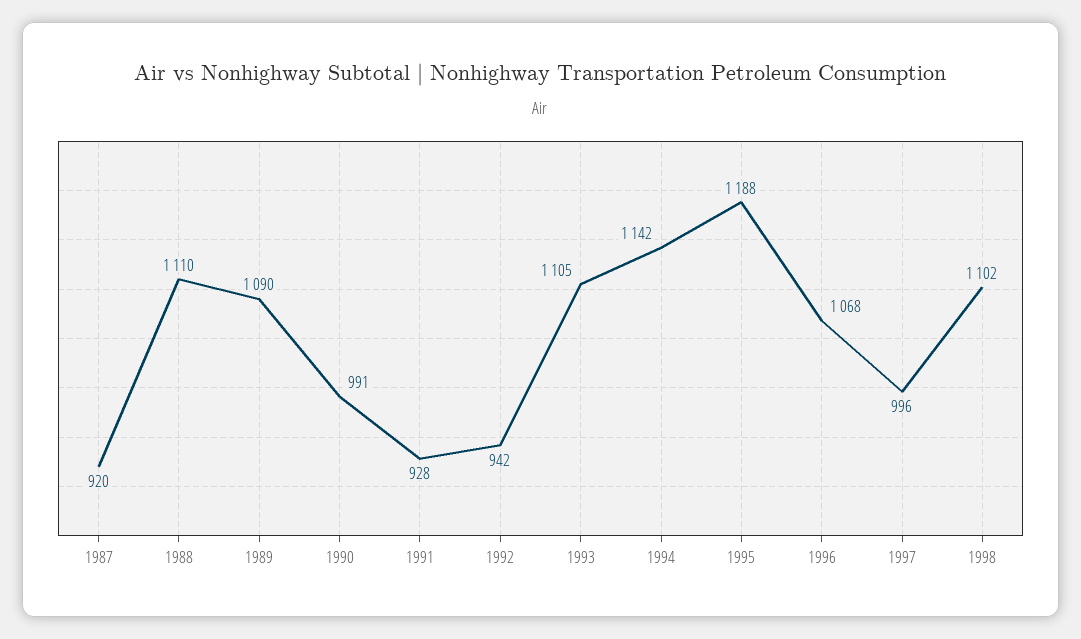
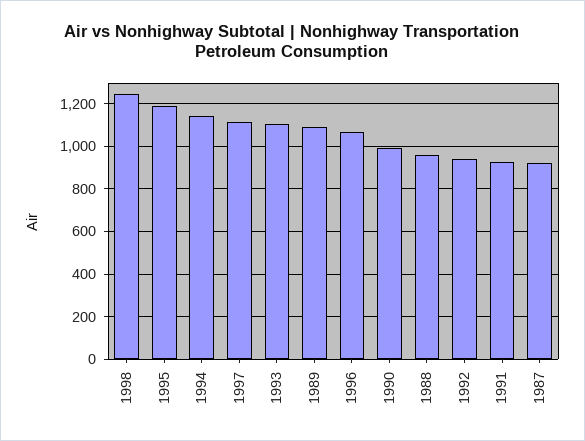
  {
    "1987": 920,
-   "1988": 1110,
+   "1988": 950,
    "1989": 1090,
    "1990": 991,
    "1991": 928,
    "1992": 942,
    "1993": 1105,
    "1994": 1142,
    "1995": 1188,
    "1996": 1068,
-   "1997": 996,
+   "1997": 1100,
-   "1998": 1102
+   "1998": 1250
  }

